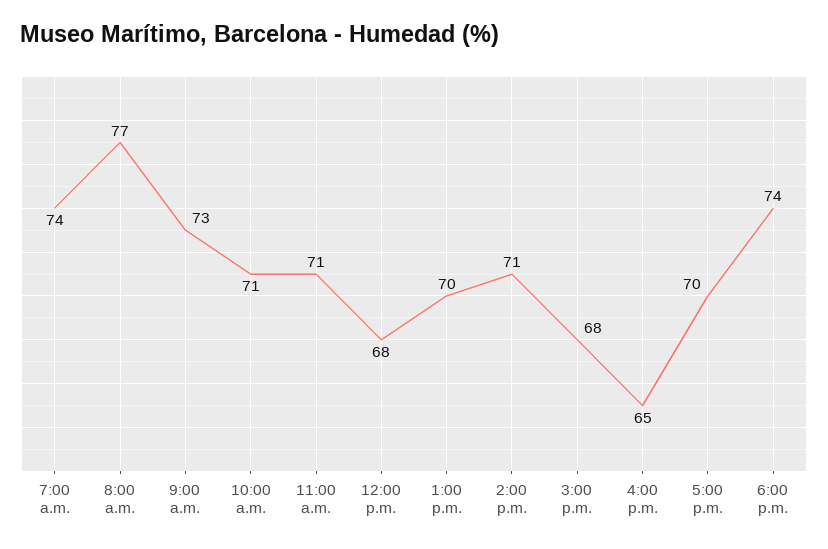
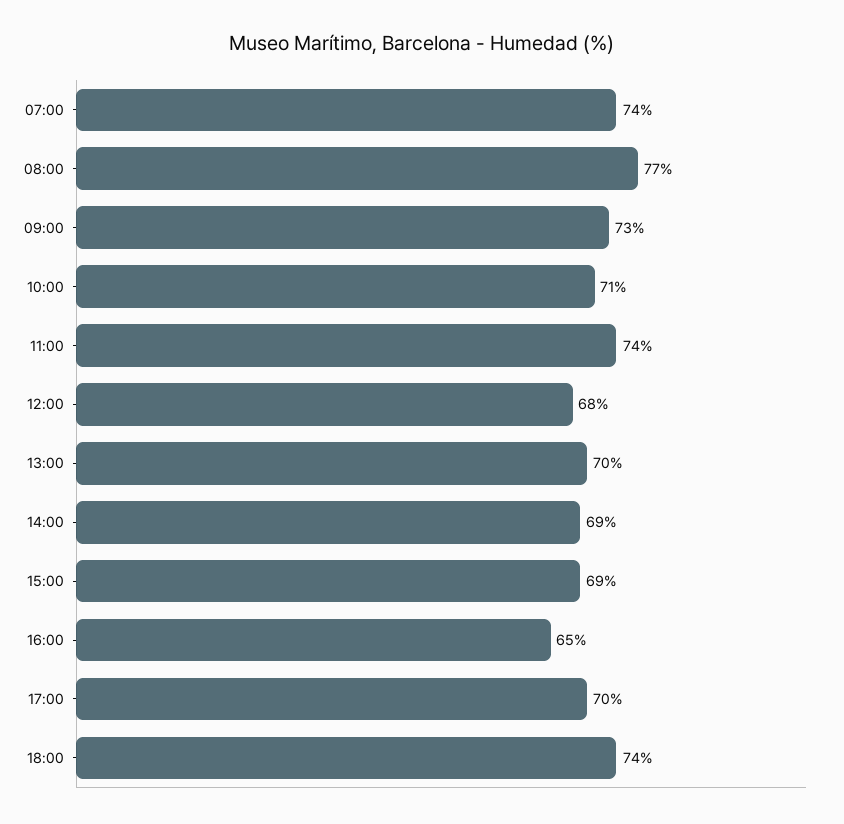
  {
    "7:00 a.m.": 74,
    "8:00 a.m.": 77,
    "9:00 a.m.": 73,
    "10:00 a.m.": 71,
-   "11:00 a.m.": 71,
+   "11:00 a.m.": 74,
    "12:00 p.m.": 68,
    "1:00 p.m.": 70,
-   "2:00 p.m.": 71,
+   "2:00 p.m.": 69,
-   "3:00 p.m.": 68,
+   "3:00 p.m.": 69,
    "4:00 p.m.": 65,
    "5:00 p.m.": 70,
    "6:00 p.m.": 74
  }

